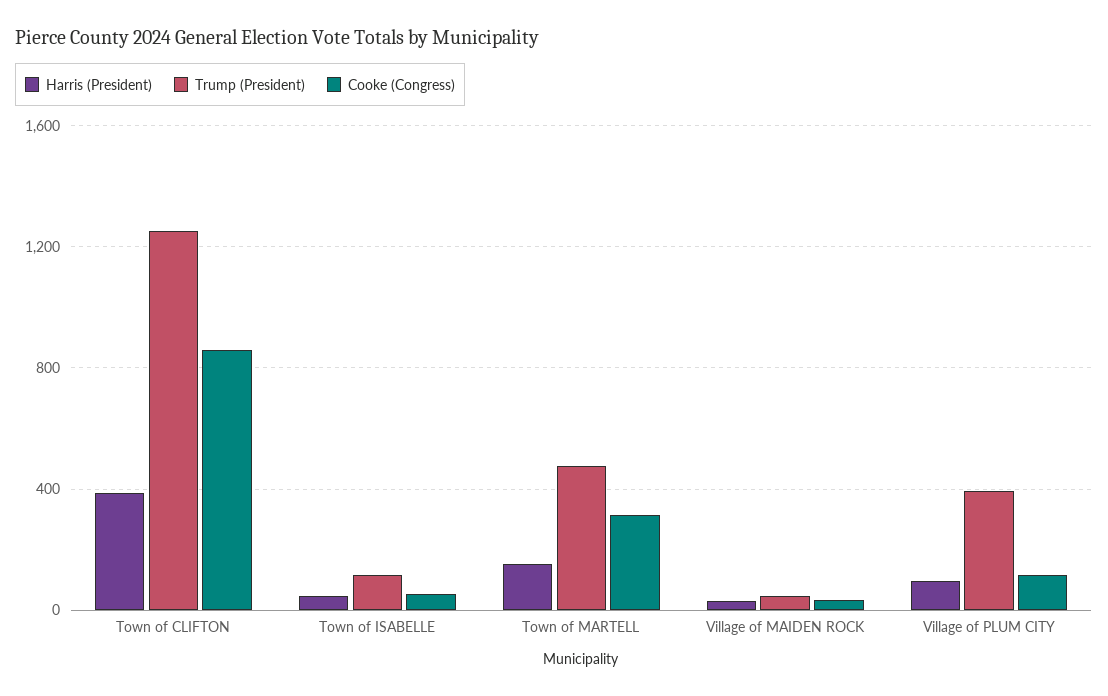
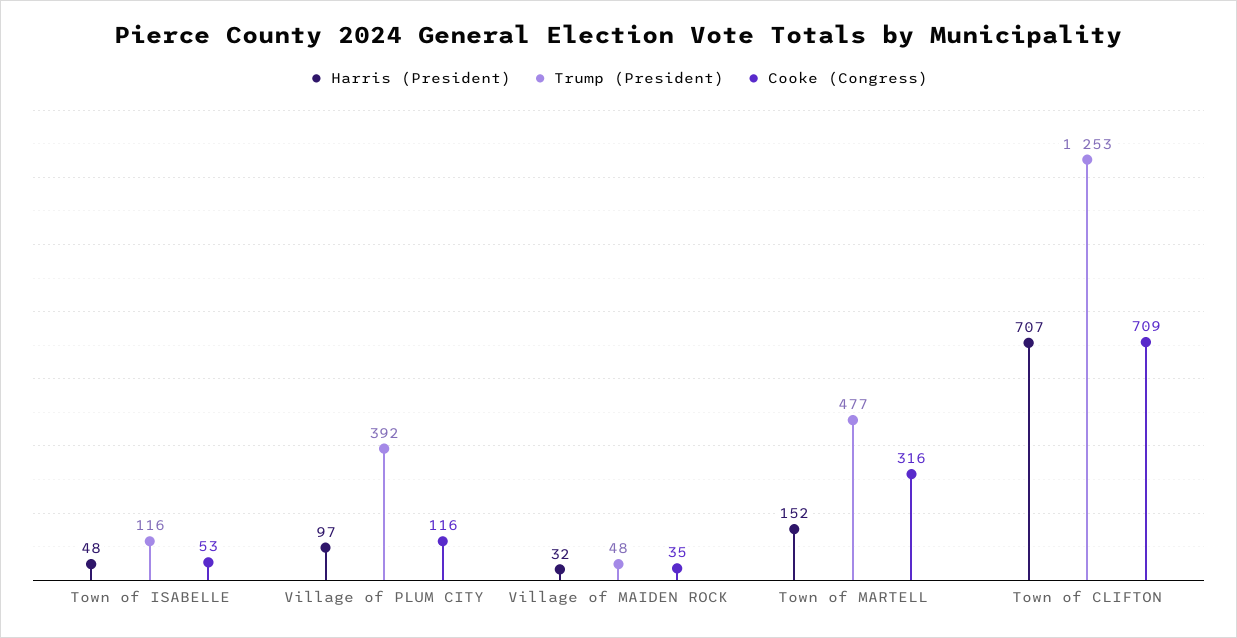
  {
    "Harris (President)": {
-     "Town of CLIFTON": 400,
+     "Town of CLIFTON": 707,
      "Town of ISABELLE": 48,
      "Town of MARTELL": 152,
      "Village of MAIDEN ROCK": 32,
      "Village of PLUM CITY": 97
    },
    "Trump (President)": {
      "Town of CLIFTON": 1253,
      "Town of ISABELLE": 116,
      "Town of MARTELL": 477,
      "Village of MAIDEN ROCK": 48,
      "Village of PLUM CITY": 392
    },
    "Cooke (Congress)": {
-     "Town of CLIFTON": 850,
+     "Town of CLIFTON": 709,
      "Town of ISABELLE": 53,
      "Town of MARTELL": 316,
      "Village of MAIDEN ROCK": 35,
      "Village of PLUM CITY": 116
    }
  }

